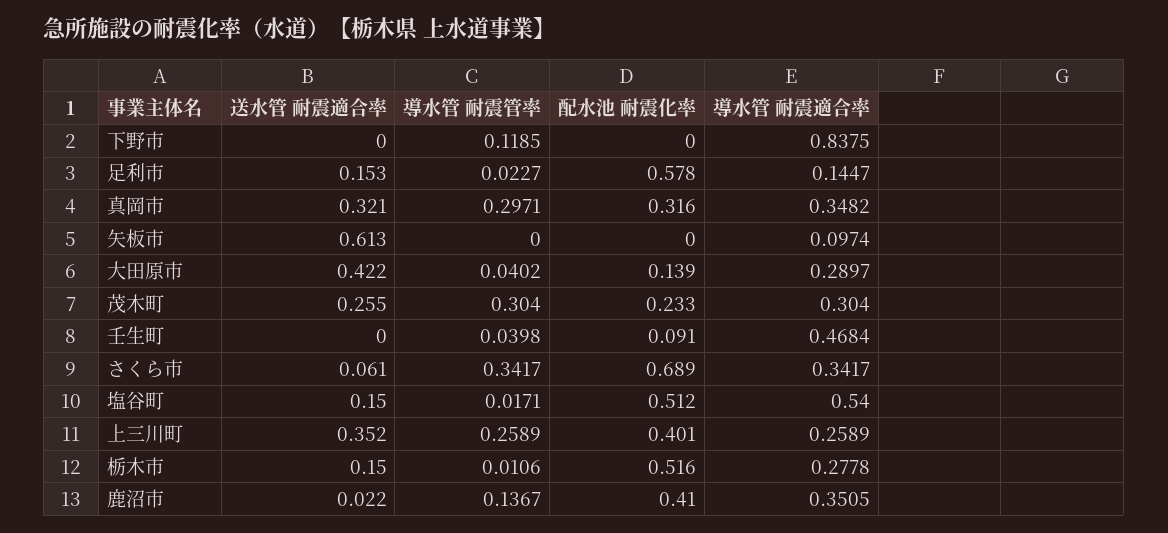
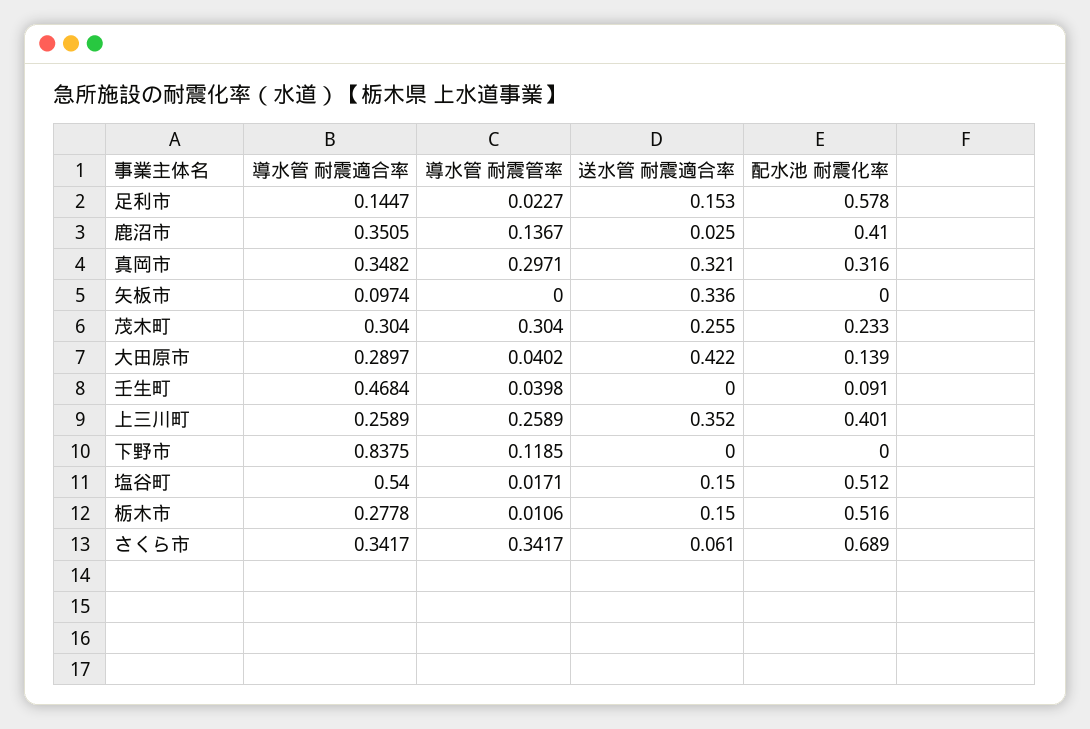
  {
    "送水管 耐震適合率": {
      "下野市": 0,
      "足利市": 0.153,
      "真岡市": 0.321,
-     "矢板市": 0.613,
+     "矢板市": 0.336,
      "大田原市": 0.422,
      "茂木町": 0.255,
      "壬生町": 0,
      "さくら市": 0.061,
      "塩谷町": 0.15,
      "上三川町": 0.352,
      "栃木市": 0.15,
-     "鹿沼市": 0.022
+     "鹿沼市": 0.025
    },
    "導水管 耐震管率": {
      "下野市": 0.1185,
      "足利市": 0.0227,
      "真岡市": 0.2971,
      "矢板市": 0,
      "大田原市": 0.0402,
      "茂木町": 0.304,
      "壬生町": 0.0398,
      "さくら市": 0.3417,
      "塩谷町": 0.0171,
      "上三川町": 0.2589,
      "栃木市": 0.0106,
      "鹿沼市": 0.1367
    },
    "配水池 耐震化率": {
      "下野市": 0,
      "足利市": 0.578,
      "真岡市": 0.316,
      "矢板市": 0,
      "大田原市": 0.139,
      "茂木町": 0.233,
      "壬生町": 0.091,
      "さくら市": 0.689,
      "塩谷町": 0.512,
      "上三川町": 0.401,
      "栃木市": 0.516,
      "鹿沼市": 0.41
    },
    "導水管 耐震適合率": {
      "下野市": 0.8375,
      "足利市": 0.1447,
      "真岡市": 0.3482,
      "矢板市": 0.0974,
      "大田原市": 0.2897,
      "茂木町": 0.304,
      "壬生町": 0.4684,
      "さくら市": 0.3417,
      "塩谷町": 0.54,
      "上三川町": 0.2589,
      "栃木市": 0.2778,
      "鹿沼市": 0.3505
    }
  }

